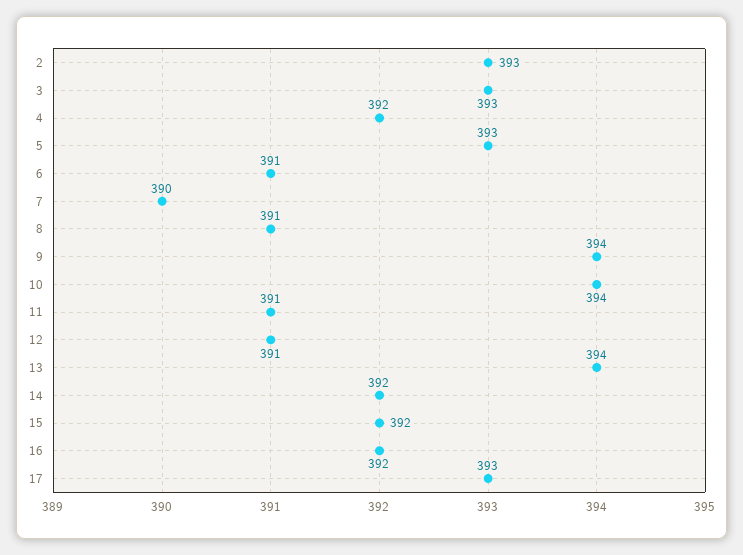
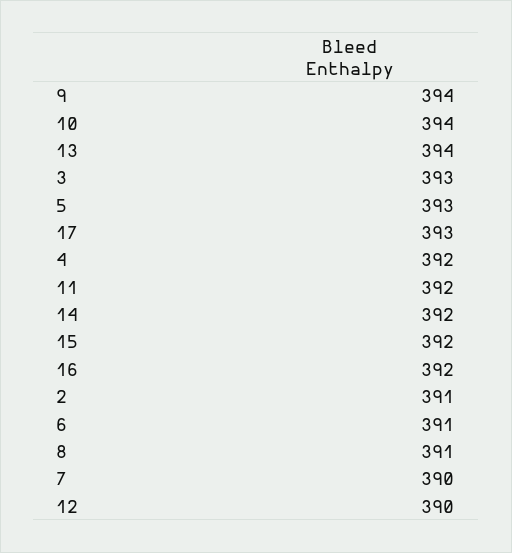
  {
-   "2": 393,
+   "2": 391,
    "3": 393,
    "4": 392,
    "5": 393,
    "6": 391,
    "7": 390,
    "8": 391,
    "9": 394,
    "10": 394,
-   "11": 391,
+   "11": 392,
-   "12": 391,
+   "12": 390,
    "13": 394,
    "14": 392,
    "15": 392,
    "16": 392,
    "17": 393
  }

